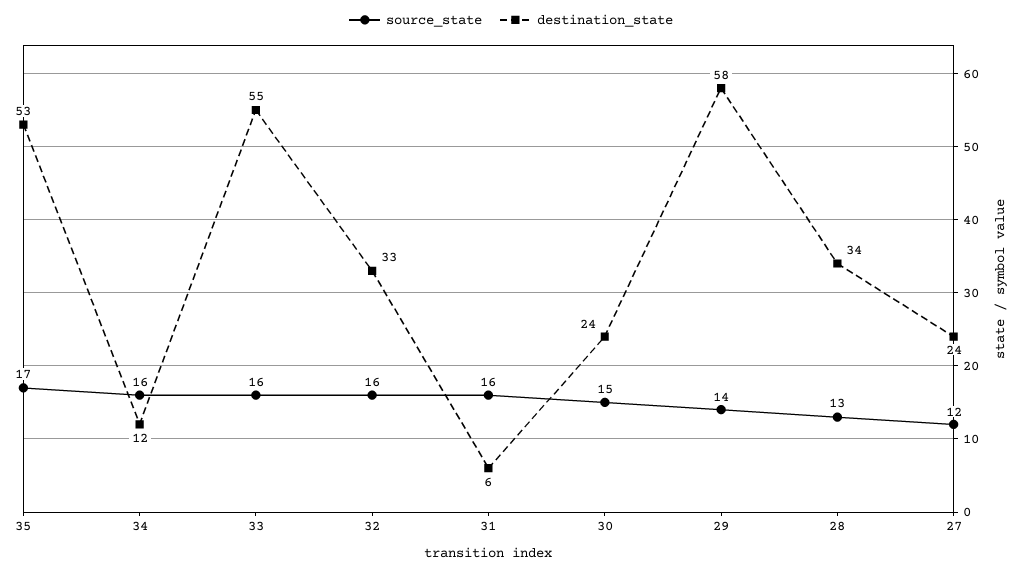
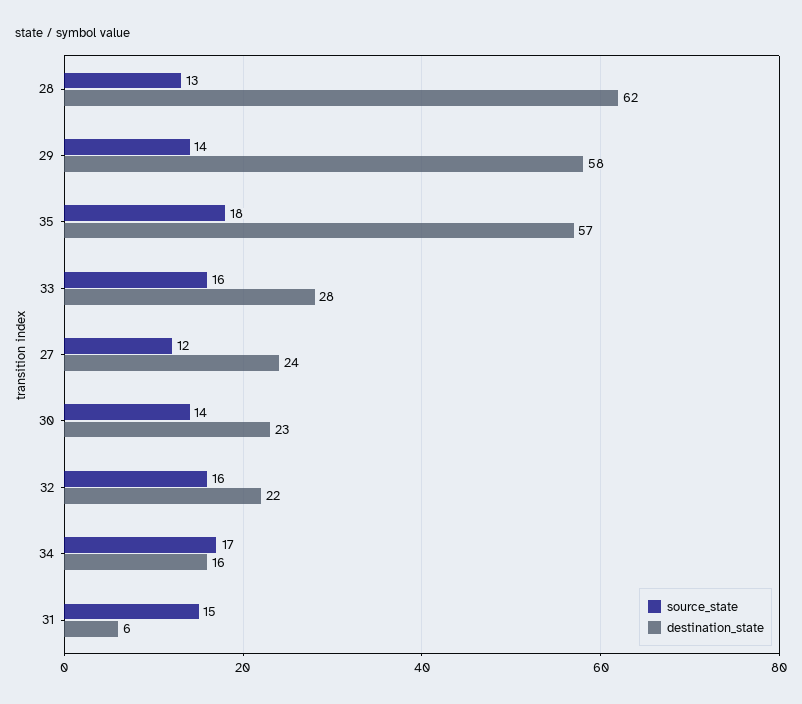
  {
    "source_state": {
-     "35": 17,
+     "35": 18,
-     "34": 16,
+     "34": 17,
      "33": 16,
      "32": 16,
-     "31": 16,
+     "31": 15,
-     "30": 15,
+     "30": 14,
      "29": 14,
      "28": 13,
      "27": 12
    },
    "destination_state": {
-     "35": 53,
+     "35": 57,
-     "34": 12,
+     "34": 16,
-     "33": 55,
+     "33": 28,
-     "32": 33,
+     "32": 22,
      "31": 6,
-     "30": 24,
+     "30": 23,
      "29": 58,
-     "28": 34,
+     "28": 62,
      "27": 24
    }
  }

